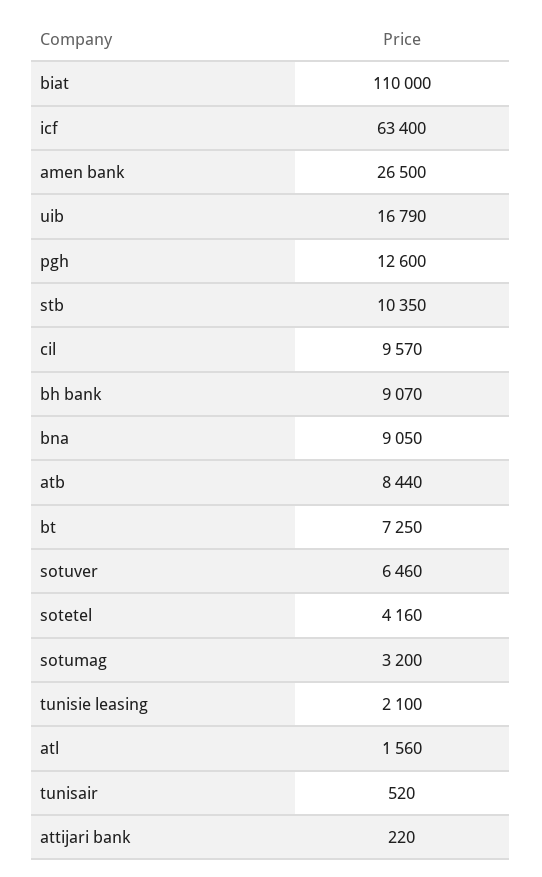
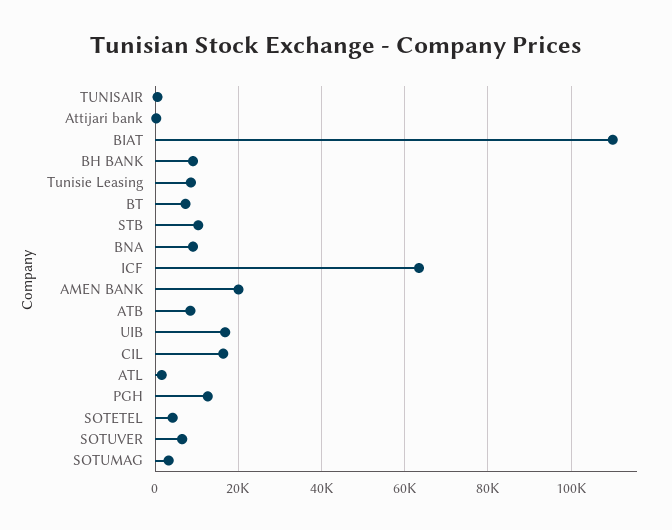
  {
    "biat": 110000,
    "icf": 63400,
-   "amen bank": 26500,
+   "amen bank": 20000,
    "uib": 16790,
    "pgh": 12600,
    "stb": 10350,
-   "cil": 9570,
+   "cil": 16000,
    "bh bank": 9070,
    "bna": 9050,
    "atb": 8440,
    "bt": 7250,
    "sotuver": 6460,
    "sotetel": 4160,
    "sotumag": 3200,
-   "tunisie leasing": 2100,
+   "tunisie leasing": 8000,
    "atl": 1560,
    "tunisair": 520,
    "attijari bank": 220
  }

